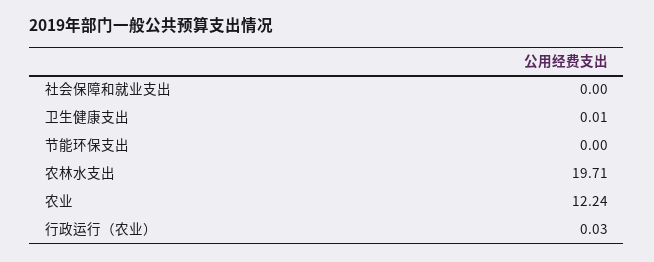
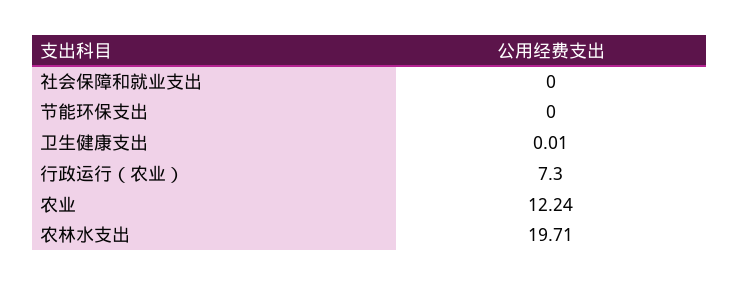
  {
    "社会保障和就业支出": 0,
    "卫生健康支出": 0.01,
    "节能环保支出": 0,
    "农林水支出": 19.71,
    "农业": 12.24,
-   "行政运行（农业）": 0.03
+   "行政运行（农业）": 7.3
  }

